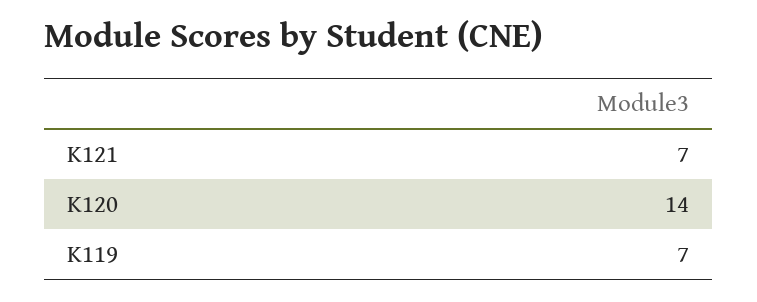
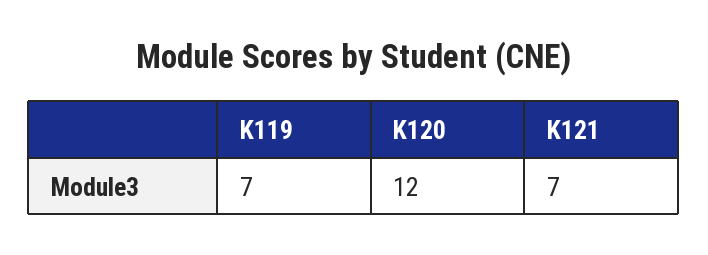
  {
    "K121": 7,
-   "K120": 14,
+   "K120": 12,
    "K119": 7
  }

